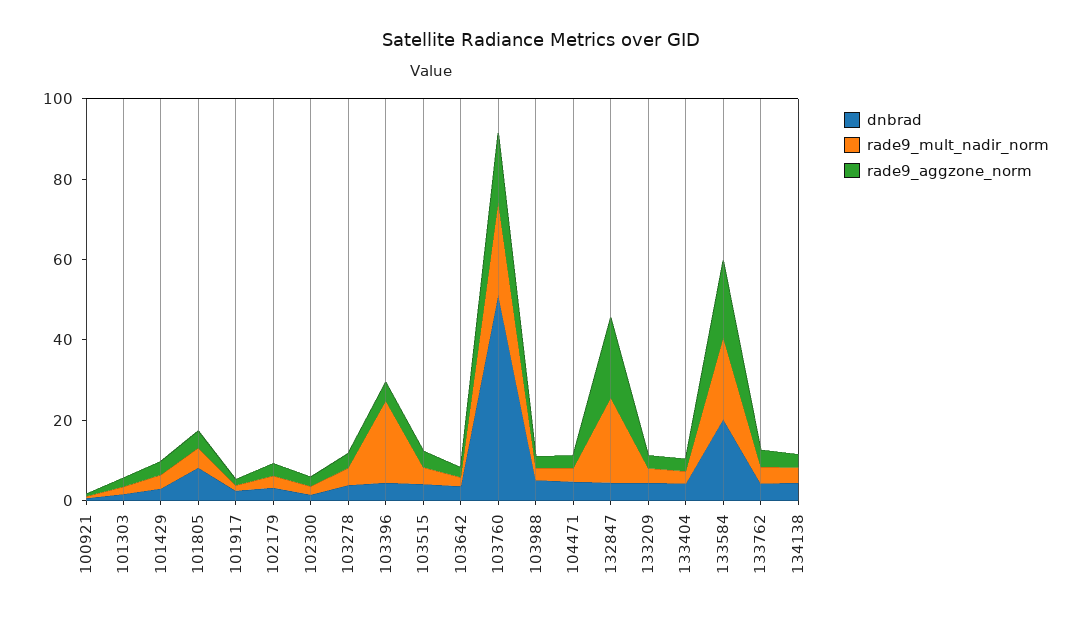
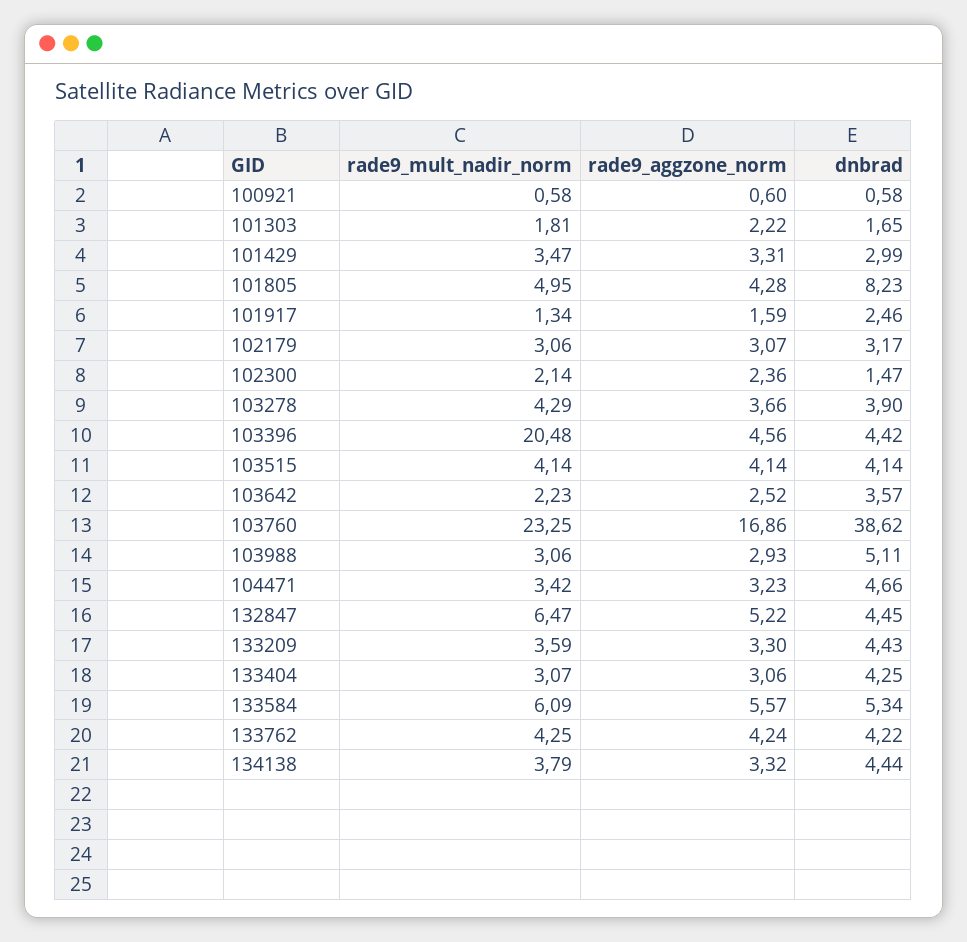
  {
    "dnbrad": {
      "100921": 0.58,
      "101303": 1.65,
      "101429": 2.99,
      "101805": 8.23,
      "101917": 2.46,
      "102179": 3.17,
      "102300": 1.47,
      "103278": 3.9,
      "103396": 4.42,
      "103515": 4.14,
      "103642": 3.57,
-     "103760": 50,
+     "103760": 38.62,
      "103988": 5.11,
      "104471": 4.66,
      "132847": 4.45,
      "133209": 4.43,
      "133404": 4.25,
-     "133584": 20,
+     "133584": 5.34,
      "133762": 4.22,
      "134138": 4.44
    },
    "rade9_mult_nadir_norm": {
      "100921": 0.58,
      "101303": 1.81,
      "101429": 3.47,
      "101805": 4.95,
      "101917": 1.34,
      "102179": 3.06,
      "102300": 2.14,
      "103278": 4.29,
      "103396": 20.48,
      "103515": 4.14,
      "103642": 2.23,
      "103760": 23.25,
      "103988": 3.06,
      "104471": 3.42,
-     "132847": 20,
+     "132847": 6.47,
      "133209": 3.59,
      "133404": 3.07,
-     "133584": 20,
+     "133584": 6.09,
      "133762": 4.25,
      "134138": 3.79
    },
    "rade9_aggzone_norm": {
      "100921": 0.6,
      "101303": 2.22,
      "101429": 3.31,
      "101805": 4.28,
      "101917": 1.59,
      "102179": 3.07,
      "102300": 2.36,
      "103278": 3.66,
      "103396": 4.56,
      "103515": 4.14,
      "103642": 2.52,
      "103760": 16.86,
      "103988": 2.93,
      "104471": 3.23,
-     "132847": 20,
+     "132847": 5.22,
      "133209": 3.3,
      "133404": 3.06,
-     "133584": 20,
+     "133584": 5.57,
      "133762": 4.24,
      "134138": 3.32
    }
  }

